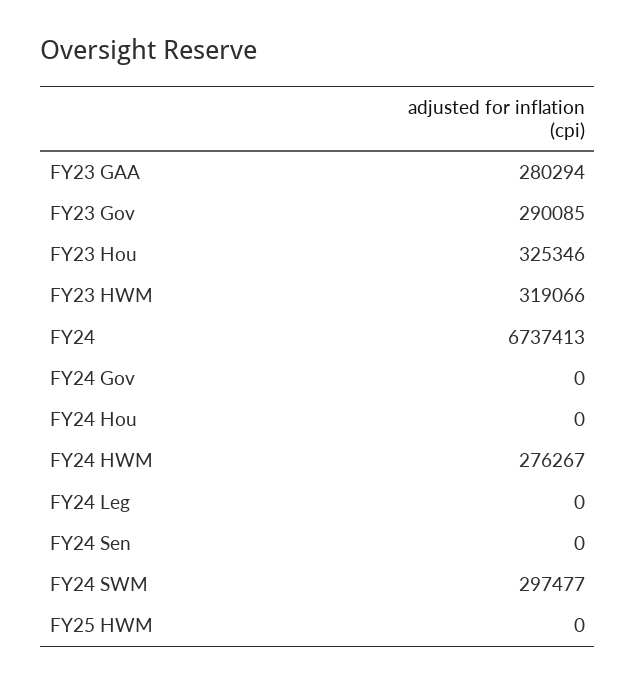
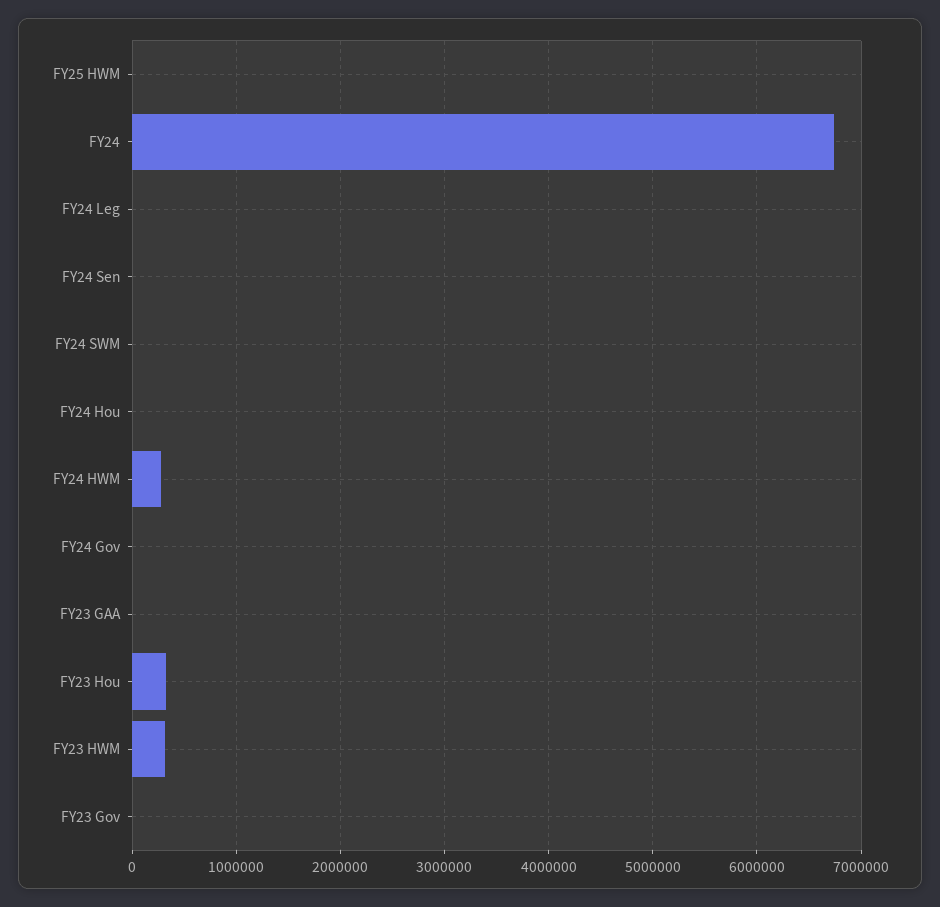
  {
-   "FY23 GAA": 280294,
+   "FY23 GAA": 0,
-   "FY23 Gov": 290085,
+   "FY23 Gov": 0,
    "FY23 Hou": 325346,
    "FY23 HWM": 319066,
    "FY24": 6737413,
    "FY24 Gov": 0,
    "FY24 Hou": 0,
    "FY24 HWM": 276267,
    "FY24 Leg": 0,
    "FY24 Sen": 0,
-   "FY24 SWM": 297477,
+   "FY24 SWM": 0,
    "FY25 HWM": 0
  }

